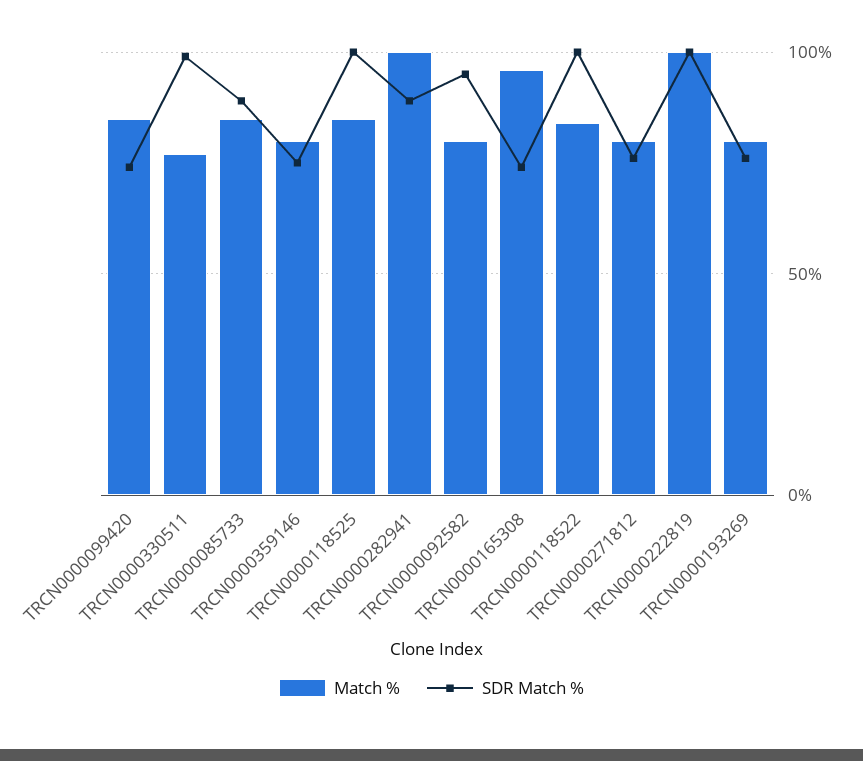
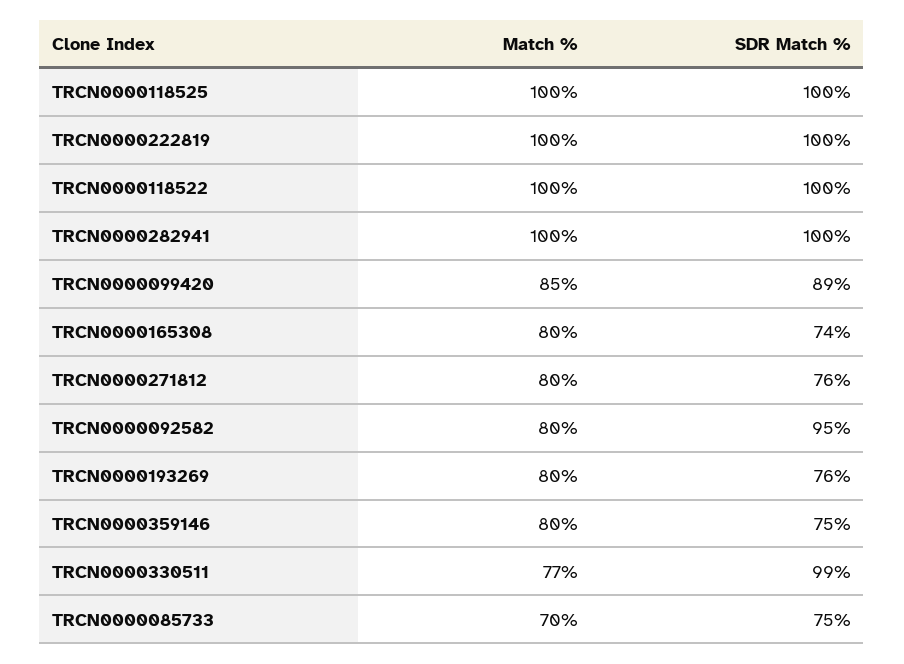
  {
    "Match %": {
      "TRCN0000099420": 85,
      "TRCN0000330511": 77,
-     "TRCN0000085733": 85,
+     "TRCN0000085733": 70,
      "TRCN0000359146": 80,
-     "TRCN0000118525": 85,
+     "TRCN0000118525": 100,
      "TRCN0000282941": 100,
      "TRCN0000092582": 80,
-     "TRCN0000165308": 95,
+     "TRCN0000165308": 80,
-     "TRCN0000118522": 85,
+     "TRCN0000118522": 100,
      "TRCN0000271812": 80,
      "TRCN0000222819": 100,
      "TRCN0000193269": 80
    },
    "SDR Match %": {
-     "TRCN0000099420": 75,
+     "TRCN0000099420": 89,
      "TRCN0000330511": 99,
-     "TRCN0000085733": 90,
+     "TRCN0000085733": 75,
      "TRCN0000359146": 75,
      "TRCN0000118525": 100,
-     "TRCN0000282941": 90,
+     "TRCN0000282941": 100,
      "TRCN0000092582": 95,
      "TRCN0000165308": 74,
      "TRCN0000118522": 100,
      "TRCN0000271812": 76,
      "TRCN0000222819": 100,
      "TRCN0000193269": 76
    }
  }

